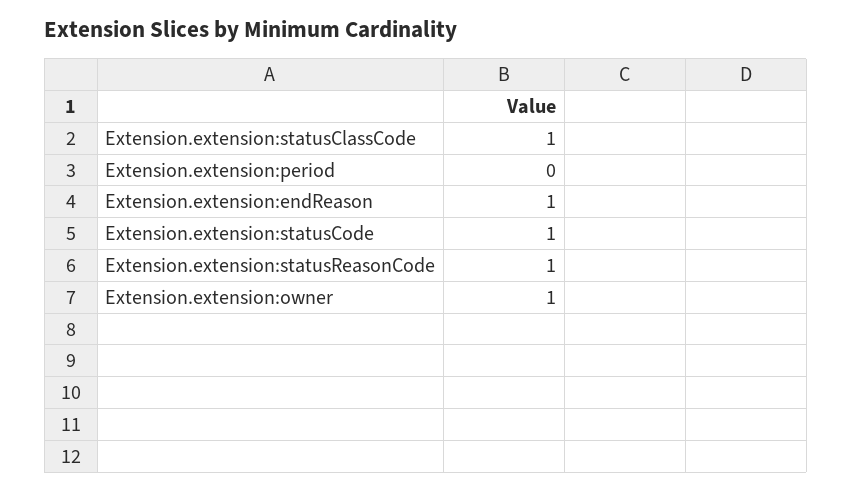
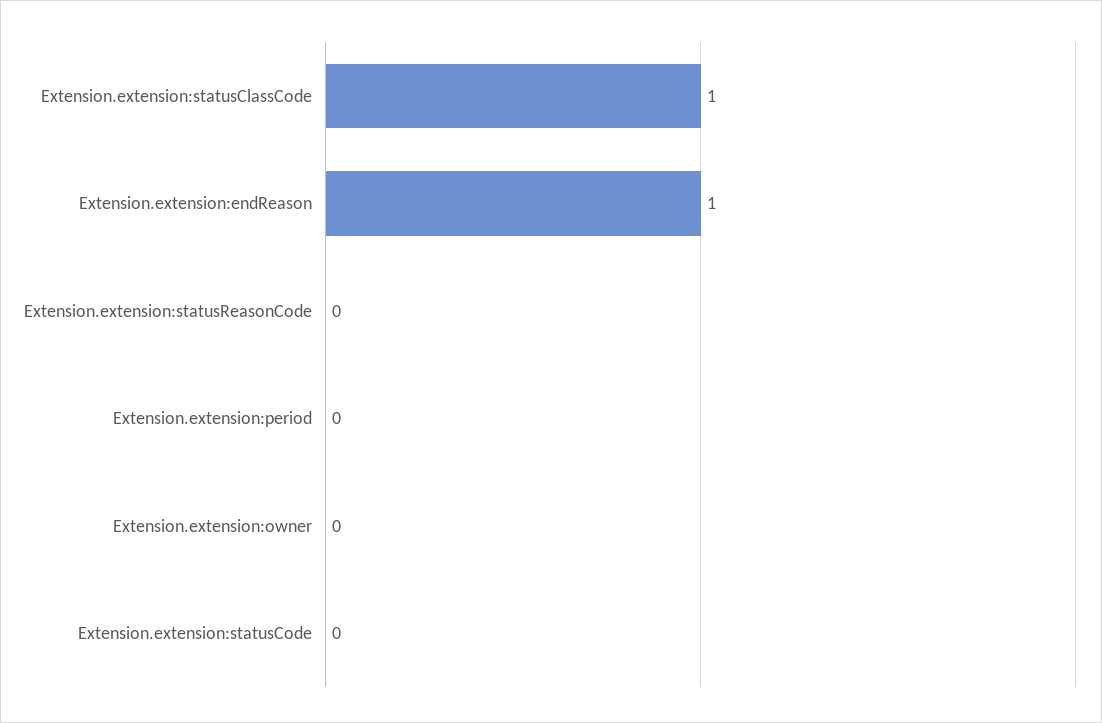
  {
    "Extension.extension:statusClassCode": 1,
    "Extension.extension:period": 0,
    "Extension.extension:endReason": 1,
-   "Extension.extension:statusCode": 1,
+   "Extension.extension:statusCode": 0,
-   "Extension.extension:statusReasonCode": 1,
+   "Extension.extension:statusReasonCode": 0,
-   "Extension.extension:owner": 1
+   "Extension.extension:owner": 0
  }

